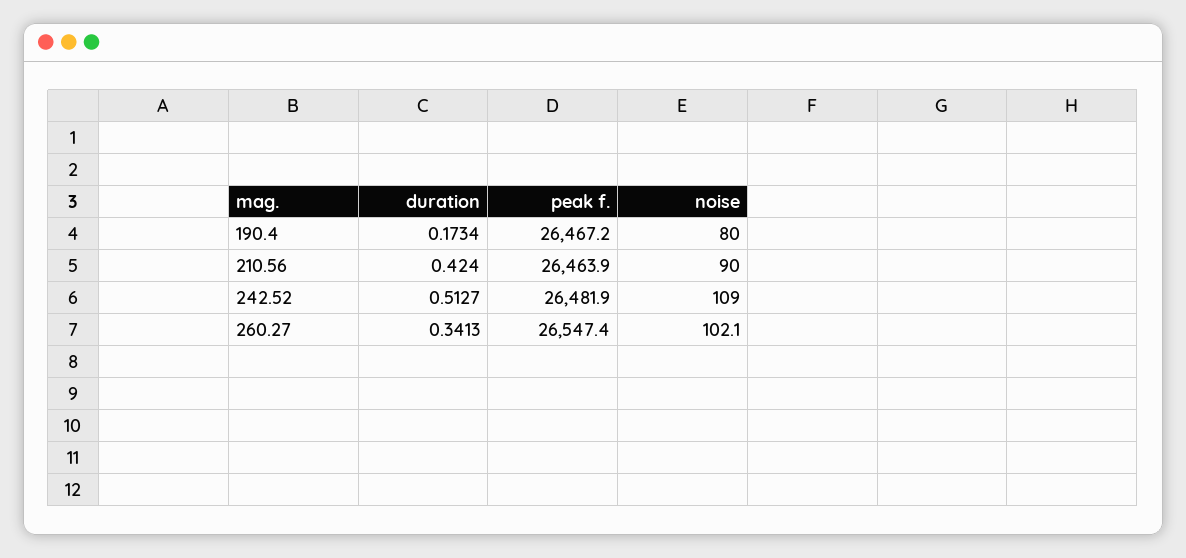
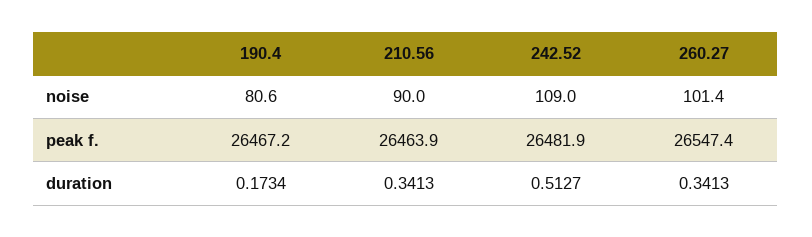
  {
    "duration": {
      "190.4": 0.1734,
-     "210.56": 0.424,
+     "210.56": 0.3413,
      "242.52": 0.5127,
      "260.27": 0.3413
    },
    "peak f.": {
      "190.4": 26467.2,
      "210.56": 26463.9,
      "242.52": 26481.9,
      "260.27": 26547.4
    },
    "noise": {
-     "190.4": 80,
+     "190.4": 80.6,
      "210.56": 90,
      "242.52": 109,
-     "260.27": 102.1
+     "260.27": 101.4
    }
  }

